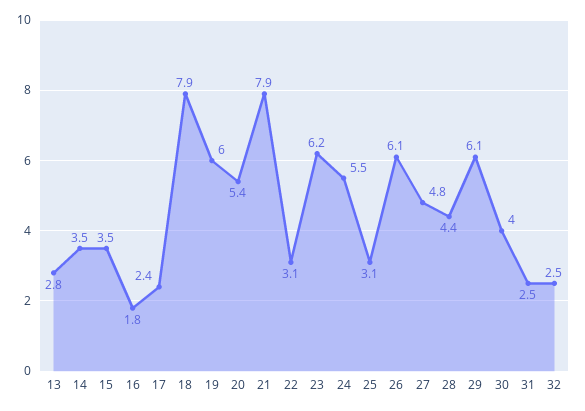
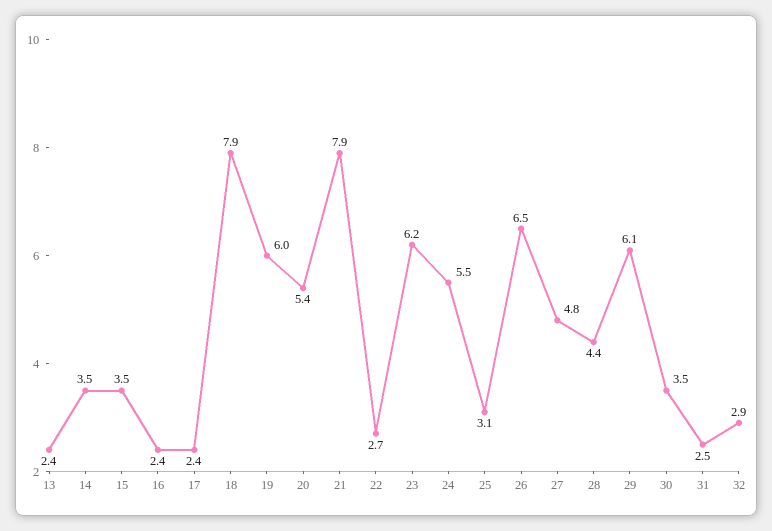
  {
-   "13": 2.8,
+   "13": 2.4,
    "14": 3.5,
    "15": 3.5,
-   "16": 1.8,
+   "16": 2.4,
    "17": 2.4,
    "18": 7.9,
    "19": 6,
    "20": 5.4,
    "21": 7.9,
-   "22": 3.1,
+   "22": 2.7,
    "23": 6.2,
    "24": 5.5,
    "25": 3.1,
-   "26": 6.1,
+   "26": 6.5,
    "27": 4.8,
    "28": 4.4,
    "29": 6.1,
-   "30": 4,
+   "30": 3.5,
    "31": 2.5,
-   "32": 2.5
+   "32": 2.9
  }

